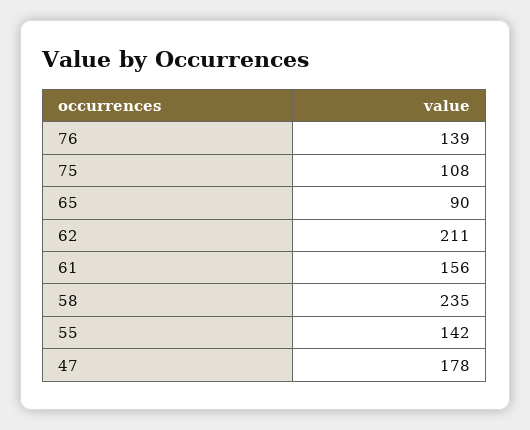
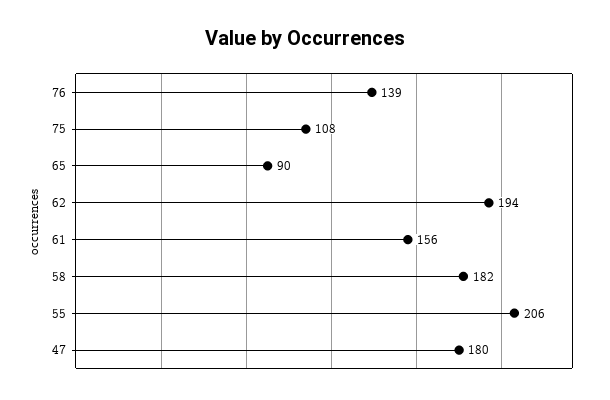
  {
    "76": 139,
    "75": 108,
    "65": 90,
-   "62": 211,
+   "62": 194,
    "61": 156,
-   "58": 235,
+   "58": 182,
-   "55": 142,
+   "55": 206,
-   "47": 178
+   "47": 180
  }

